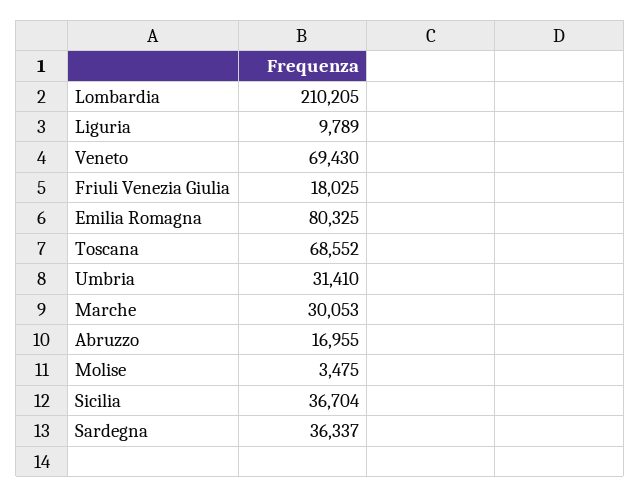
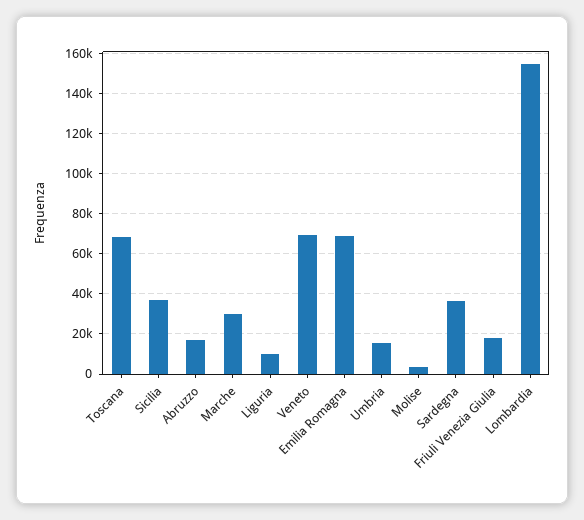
  {
-   "Lombardia": 210205,
+   "Lombardia": 155000,
    "Liguria": 9789,
    "Veneto": 69430,
    "Friuli Venezia Giulia": 18025,
-   "Emilia Romagna": 80325,
+   "Emilia Romagna": 70000,
    "Toscana": 68552,
-   "Umbria": 31410,
+   "Umbria": 15000,
    "Marche": 30053,
    "Abruzzo": 16955,
    "Molise": 3475,
    "Sicilia": 36704,
    "Sardegna": 36337
  }

